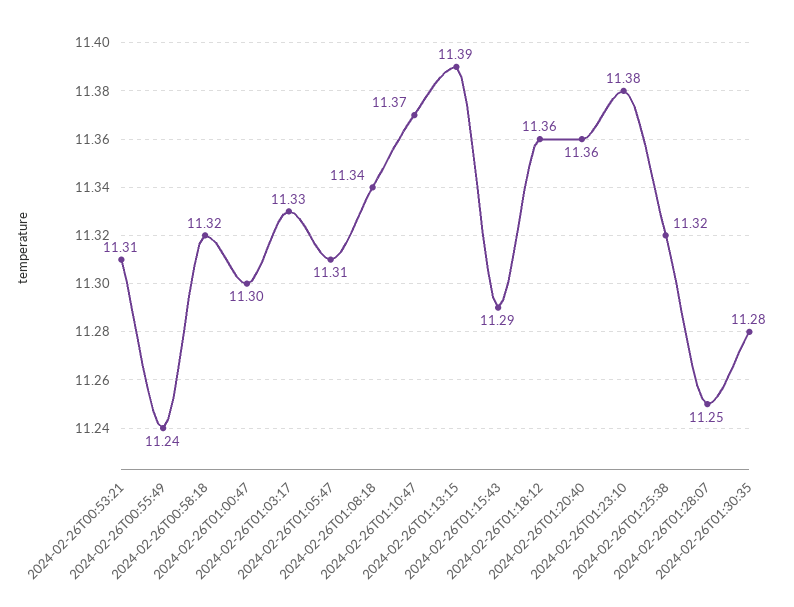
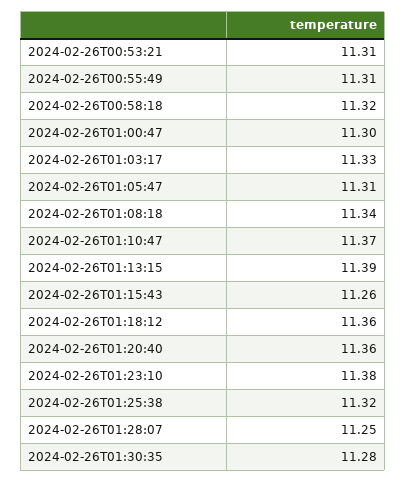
  {
    "2024-02-26T00:53:21": 11.31,
-   "2024-02-26T00:55:49": 11.24,
+   "2024-02-26T00:55:49": 11.31,
    "2024-02-26T00:58:18": 11.32,
    "2024-02-26T01:00:47": 11.3,
    "2024-02-26T01:03:17": 11.33,
    "2024-02-26T01:05:47": 11.31,
    "2024-02-26T01:08:18": 11.34,
    "2024-02-26T01:10:47": 11.37,
    "2024-02-26T01:13:15": 11.39,
-   "2024-02-26T01:15:43": 11.29,
+   "2024-02-26T01:15:43": 11.26,
    "2024-02-26T01:18:12": 11.36,
    "2024-02-26T01:20:40": 11.36,
    "2024-02-26T01:23:10": 11.38,
    "2024-02-26T01:25:38": 11.32,
    "2024-02-26T01:28:07": 11.25,
    "2024-02-26T01:30:35": 11.28
  }

